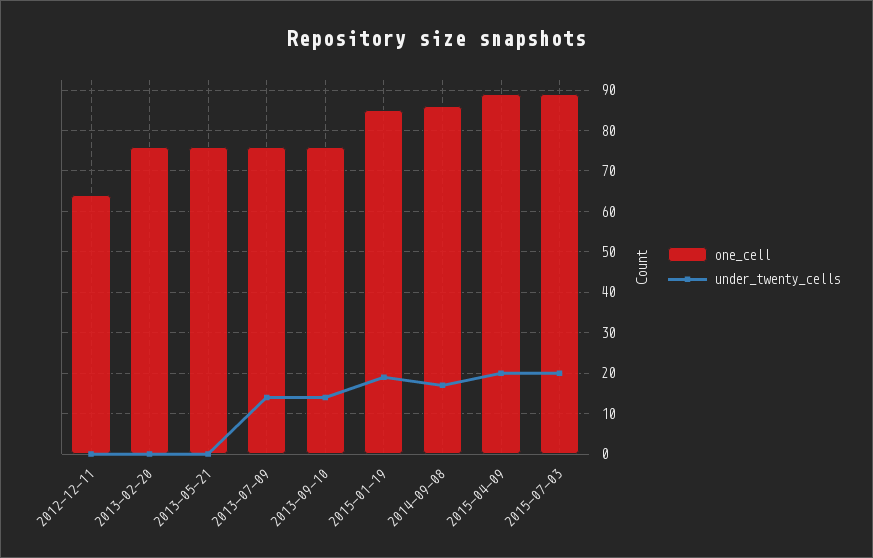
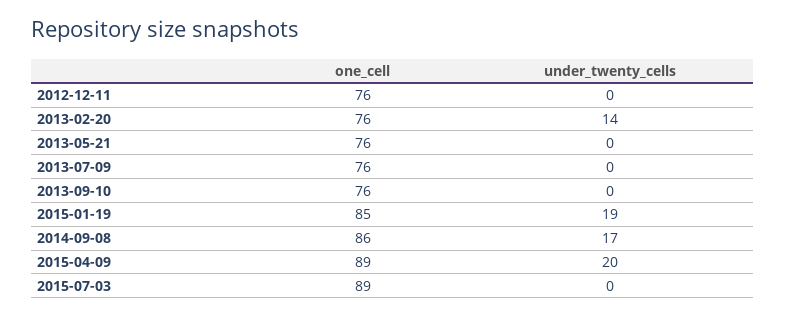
  {
    "one_cell": {
-     "2012-12-11": 65,
+     "2012-12-11": 76,
      "2013-02-20": 76,
      "2013-05-21": 76,
      "2013-07-09": 76,
      "2013-09-10": 76,
      "2015-01-19": 85,
      "2014-09-08": 86,
      "2015-04-09": 89,
      "2015-07-03": 89
    },
    "under_twenty_cells": {
      "2012-12-11": 0,
-     "2013-02-20": 0,
+     "2013-02-20": 14,
      "2013-05-21": 0,
-     "2013-07-09": 15,
+     "2013-07-09": 0,
-     "2013-09-10": 15,
+     "2013-09-10": 0,
      "2015-01-19": 19,
      "2014-09-08": 17,
      "2015-04-09": 20,
-     "2015-07-03": 20
+     "2015-07-03": 0
    }
  }

